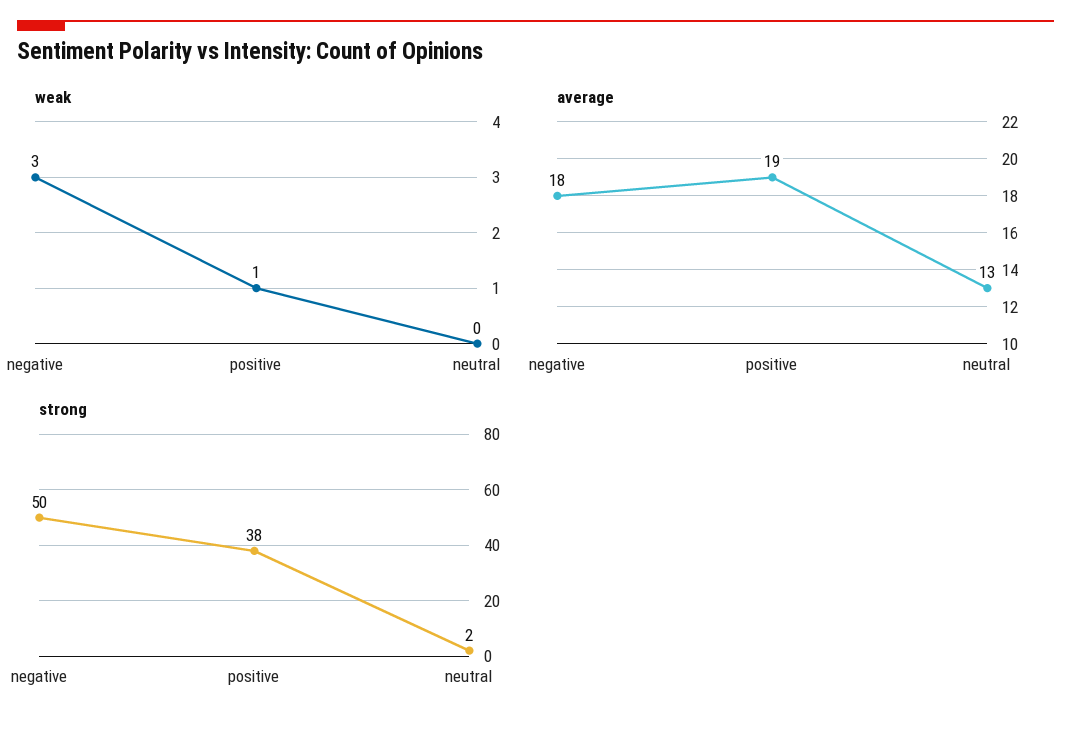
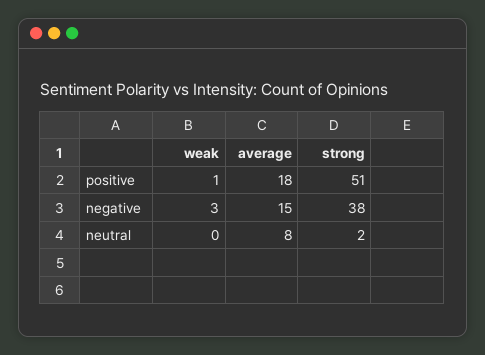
  {
    "weak": {
      "negative": 3,
      "positive": 1,
      "neutral": 0
    },
    "average": {
-     "negative": 18,
+     "negative": 15,
-     "positive": 19,
+     "positive": 18,
-     "neutral": 13
+     "neutral": 8
    },
    "strong": {
-     "negative": 50,
+     "negative": 38,
-     "positive": 38,
+     "positive": 51,
      "neutral": 2
    }
  }

